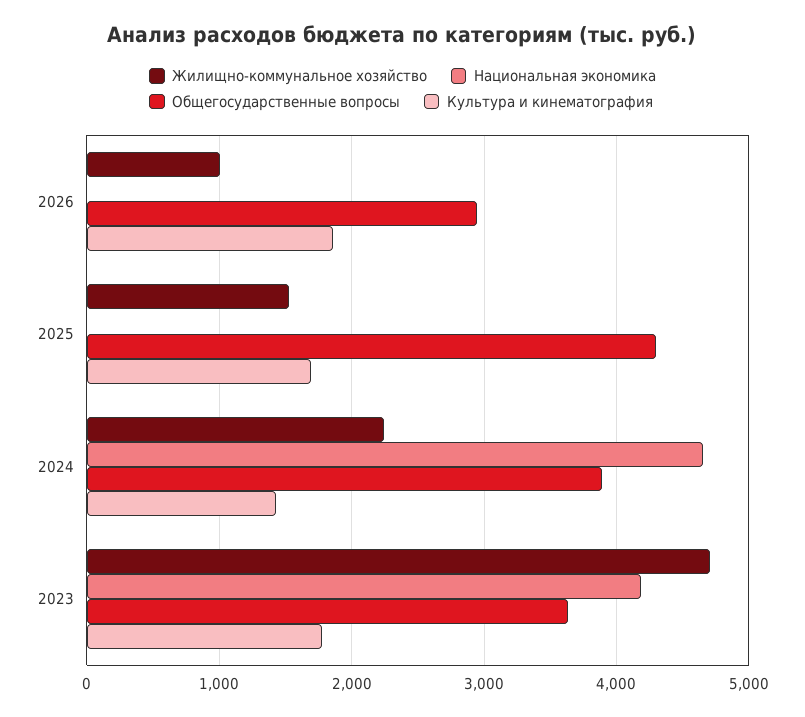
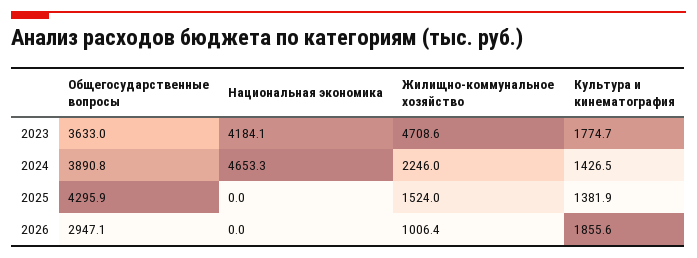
  {
    "Жилищно-коммунальное хозяйство": {
      "2026": 1006.4,
      "2025": 1524,
      "2024": 2246,
      "2023": 4708.6
    },
    "Национальная экономика": {
      "2026": 0,
      "2025": 0,
      "2024": 4653.3,
      "2023": 4184.1
    },
    "Общегосударственные вопросы": {
      "2026": 2947.1,
      "2025": 4295.9,
      "2024": 3890.8,
      "2023": 3633
    },
    "Культура и кинематография": {
      "2026": 1855.6,
-     "2025": 1700,
+     "2025": 1381.9,
      "2024": 1426.5,
      "2023": 1774.7
    }
  }

